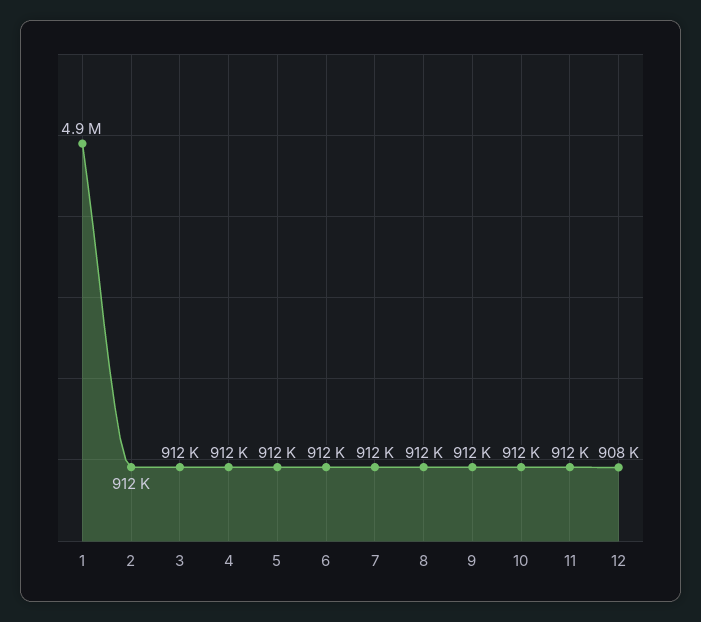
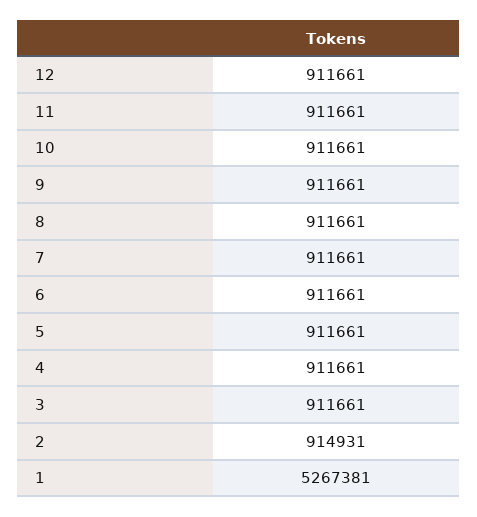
  {
-   "1": 4900000,
+   "1": 5267381,
-   "2": 912000,
+   "2": 914931,
    "3": 911661,
    "4": 911661,
    "5": 911661,
    "6": 911661,
    "7": 911661,
    "8": 911661,
    "9": 911661,
    "10": 911661,
    "11": 911661,
-   "12": 908000
+   "12": 911661
  }

